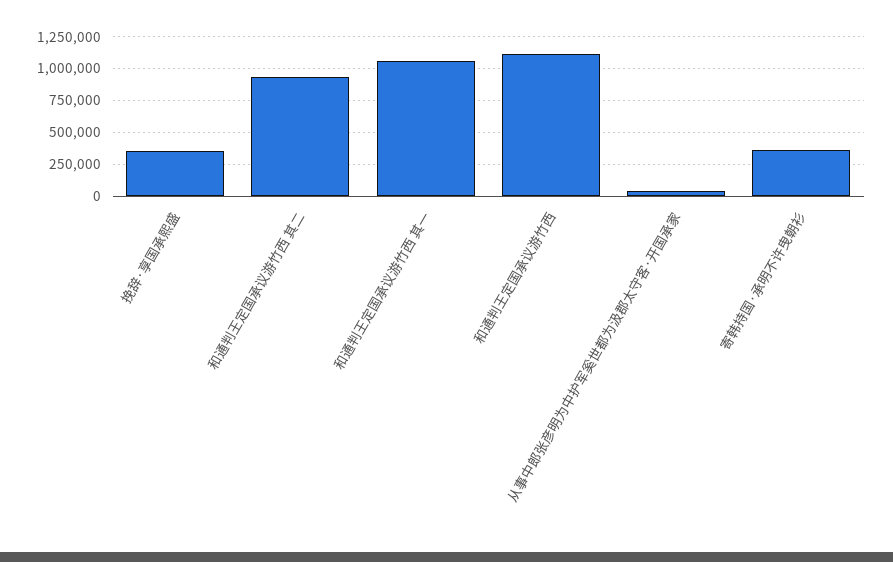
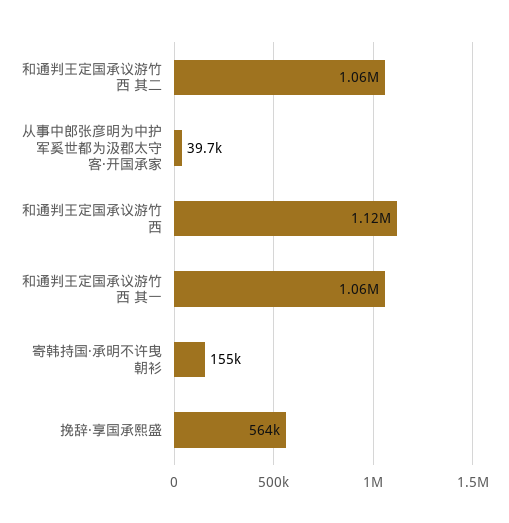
  {
-   "挽辞·享国承熙盛": 350000,
+   "挽辞·享国承熙盛": 564000,
-   "和通判王定国承议游竹西 其二": 950000,
+   "和通判王定国承议游竹西 其二": 1060000,
    "和通判王定国承议游竹西 其一": 1060000,
    "和通判王定国承议游竹西": 1120000,
    "从事中郎张彦明为中护军奚世都为汲郡太守客·开国承家": 39700,
-   "寄韩持国·承明不许曳朝衫": 350000
+   "寄韩持国·承明不许曳朝衫": 155000
  }

